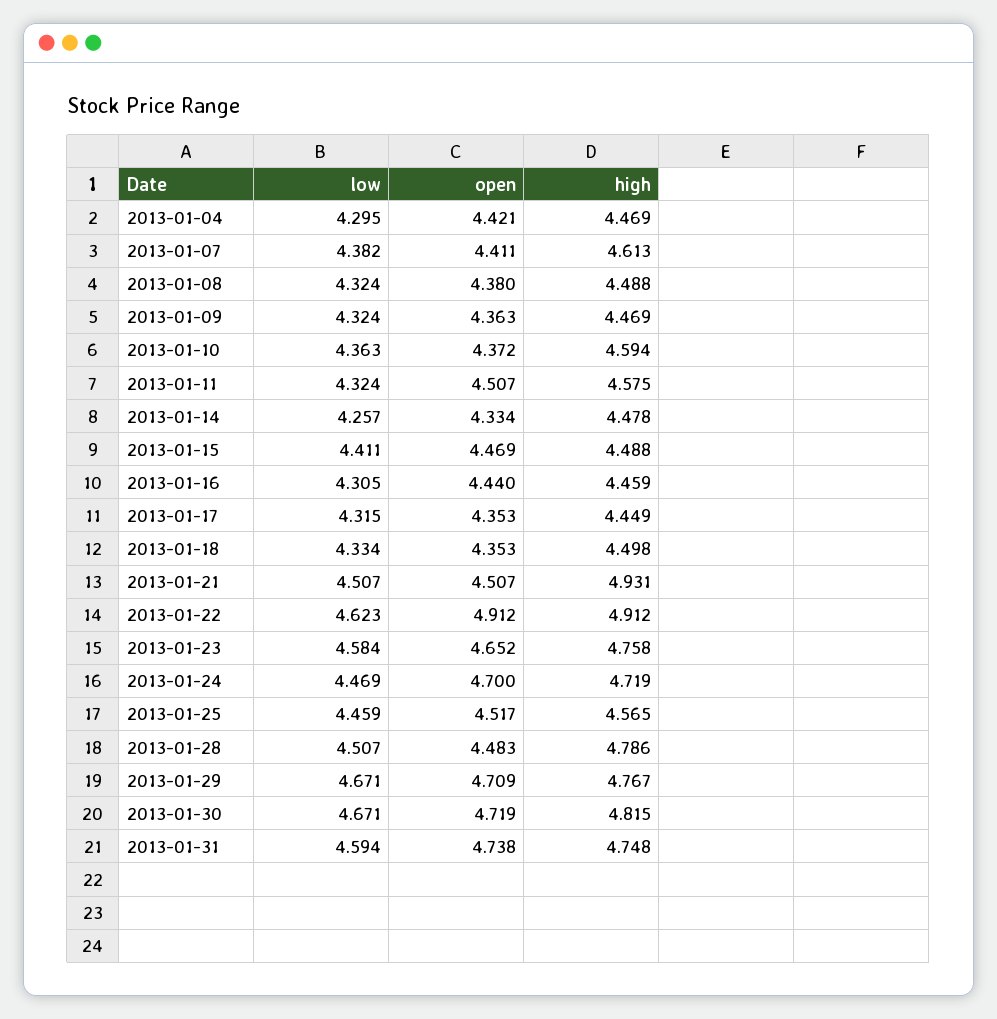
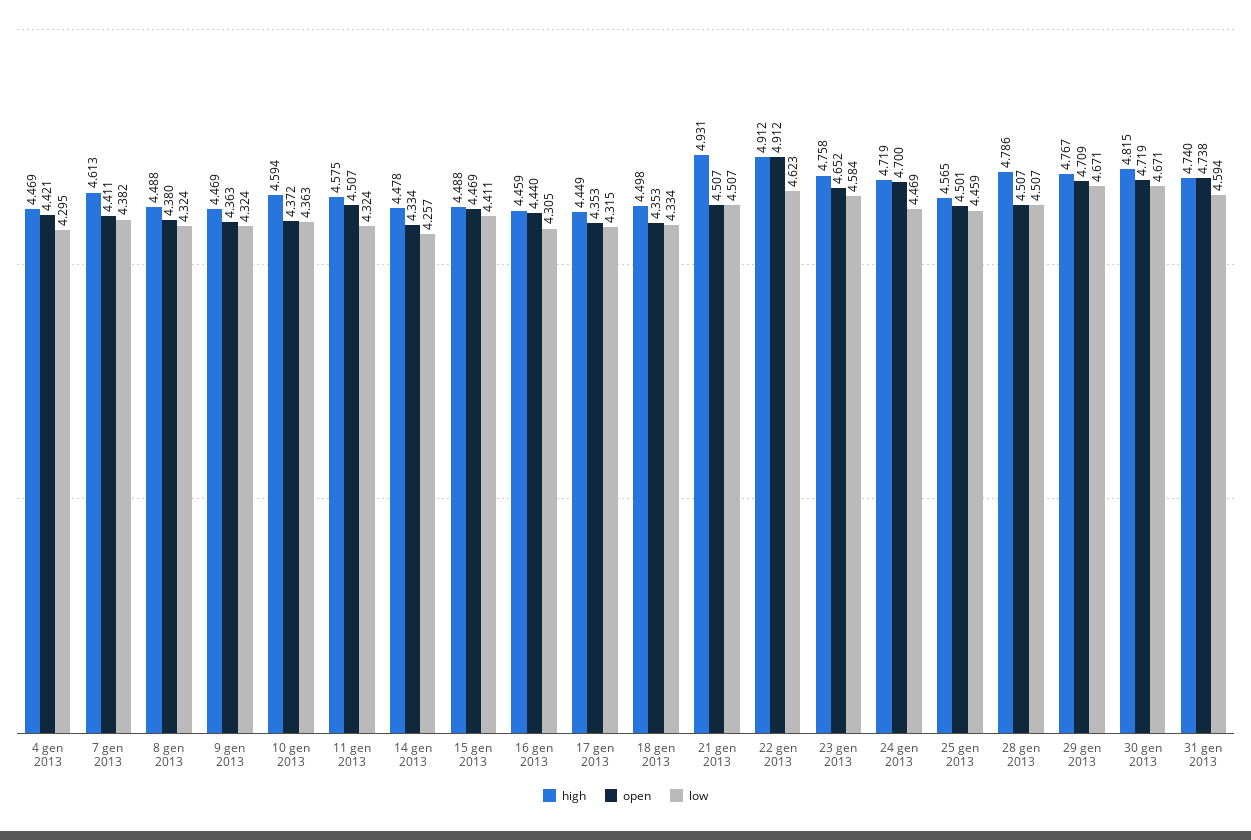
  {
    "low": {
      "2013-01-04": 4.295,
      "2013-01-07": 4.382,
      "2013-01-08": 4.324,
      "2013-01-09": 4.324,
      "2013-01-10": 4.363,
      "2013-01-11": 4.324,
      "2013-01-14": 4.257,
      "2013-01-15": 4.411,
      "2013-01-16": 4.305,
      "2013-01-17": 4.315,
      "2013-01-18": 4.334,
      "2013-01-21": 4.507,
      "2013-01-22": 4.623,
      "2013-01-23": 4.584,
      "2013-01-24": 4.469,
      "2013-01-25": 4.459,
      "2013-01-28": 4.507,
      "2013-01-29": 4.671,
      "2013-01-30": 4.671,
      "2013-01-31": 4.594
    },
    "open": {
      "2013-01-04": 4.421,
      "2013-01-07": 4.411,
      "2013-01-08": 4.38,
      "2013-01-09": 4.363,
      "2013-01-10": 4.372,
      "2013-01-11": 4.507,
      "2013-01-14": 4.334,
      "2013-01-15": 4.469,
      "2013-01-16": 4.44,
      "2013-01-17": 4.353,
      "2013-01-18": 4.353,
      "2013-01-21": 4.507,
      "2013-01-22": 4.912,
      "2013-01-23": 4.652,
      "2013-01-24": 4.7,
-     "2013-01-25": 4.517,
+     "2013-01-25": 4.501,
-     "2013-01-28": 4.483,
+     "2013-01-28": 4.507,
      "2013-01-29": 4.709,
      "2013-01-30": 4.719,
      "2013-01-31": 4.738
    },
    "high": {
      "2013-01-04": 4.469,
      "2013-01-07": 4.613,
      "2013-01-08": 4.488,
      "2013-01-09": 4.469,
      "2013-01-10": 4.594,
      "2013-01-11": 4.575,
      "2013-01-14": 4.478,
      "2013-01-15": 4.488,
      "2013-01-16": 4.459,
      "2013-01-17": 4.449,
      "2013-01-18": 4.498,
      "2013-01-21": 4.931,
      "2013-01-22": 4.912,
      "2013-01-23": 4.758,
      "2013-01-24": 4.719,
      "2013-01-25": 4.565,
      "2013-01-28": 4.786,
      "2013-01-29": 4.767,
      "2013-01-30": 4.815,
-     "2013-01-31": 4.748
+     "2013-01-31": 4.74
    }
  }

